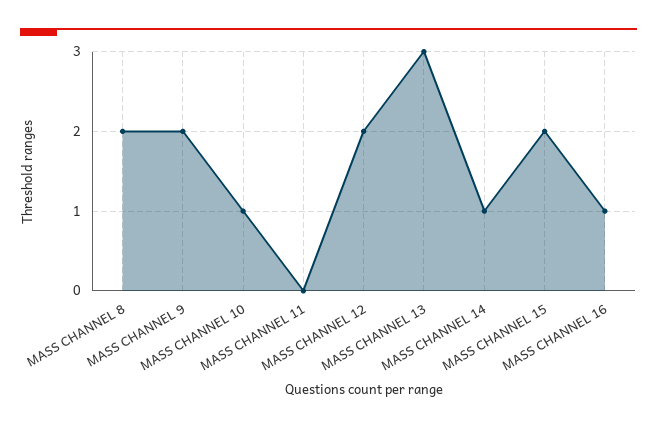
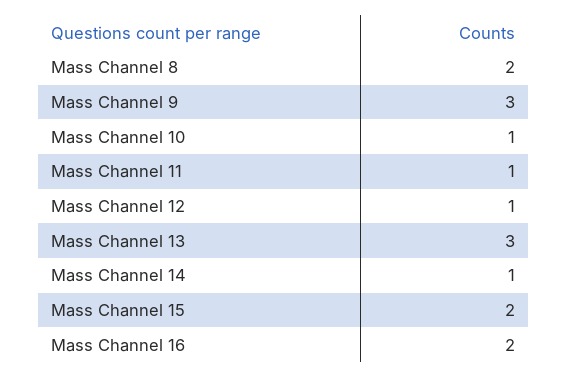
  {
    "MASS CHANNEL 8": 2,
-   "MASS CHANNEL 9": 2,
+   "MASS CHANNEL 9": 3,
    "MASS CHANNEL 10": 1,
-   "MASS CHANNEL 11": 0,
+   "MASS CHANNEL 11": 1,
-   "MASS CHANNEL 12": 2,
+   "MASS CHANNEL 12": 1,
    "MASS CHANNEL 13": 3,
    "MASS CHANNEL 14": 1,
    "MASS CHANNEL 15": 2,
-   "MASS CHANNEL 16": 1
+   "MASS CHANNEL 16": 2
  }

